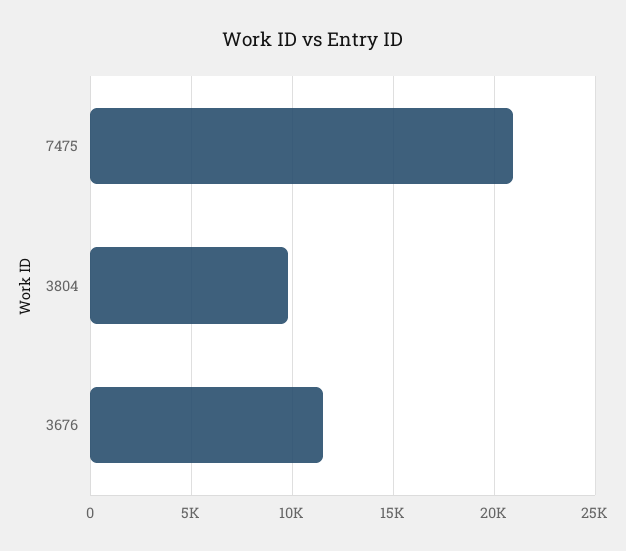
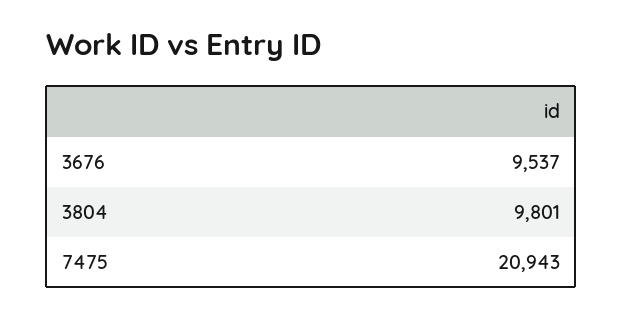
  {
    "7475": 20943,
    "3804": 9801,
-   "3676": 11500
+   "3676": 9537
  }

